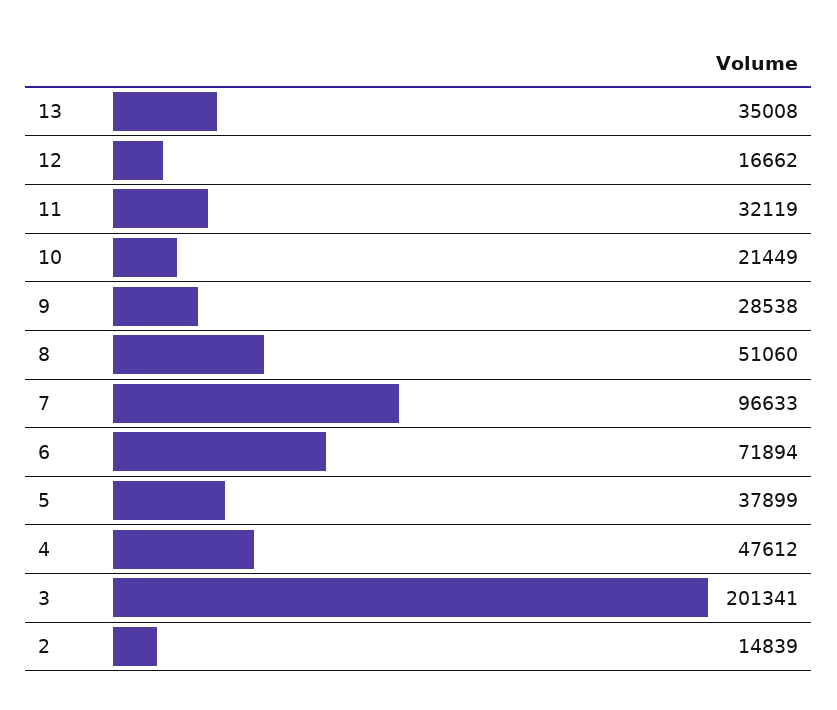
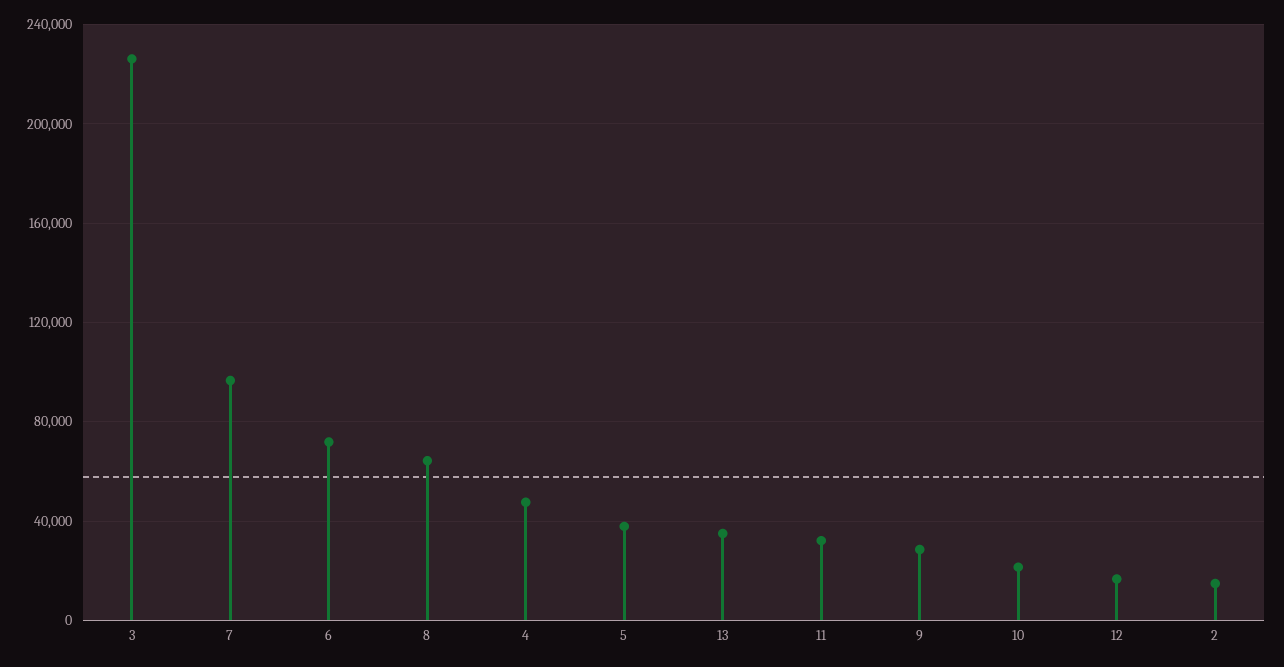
  {
    "13": 35008,
    "12": 16662,
    "11": 32119,
    "10": 21449,
    "9": 28538,
-   "8": 51060,
+   "8": 65000,
    "7": 96633,
    "6": 71894,
    "5": 37899,
    "4": 47612,
-   "3": 201341,
+   "3": 225000,
    "2": 14839
  }

